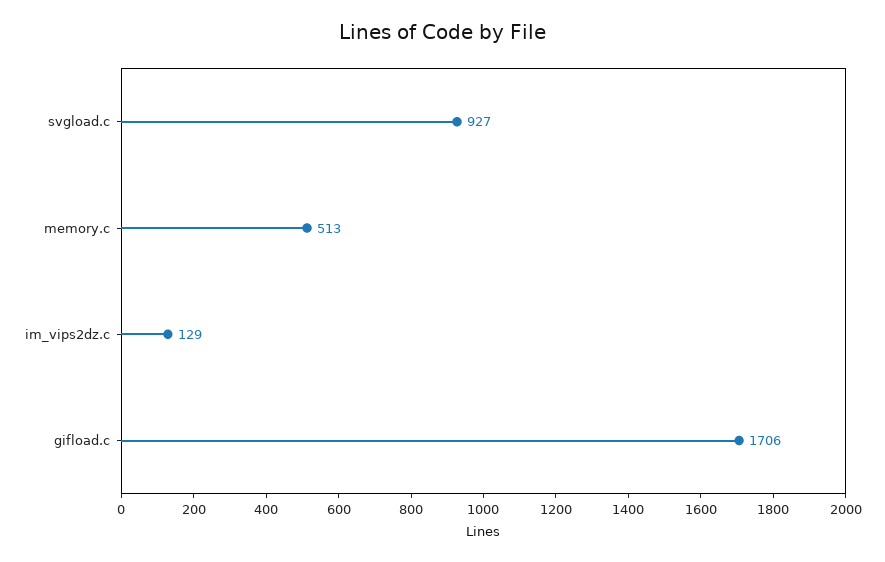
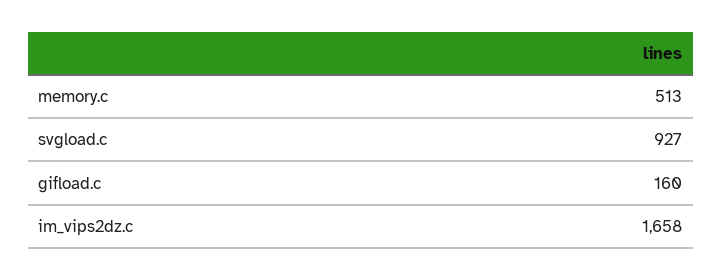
  {
    "svgload.c": 927,
    "memory.c": 513,
-   "im_vips2dz.c": 129,
+   "im_vips2dz.c": 1658,
-   "gifload.c": 1706
+   "gifload.c": 160
  }

